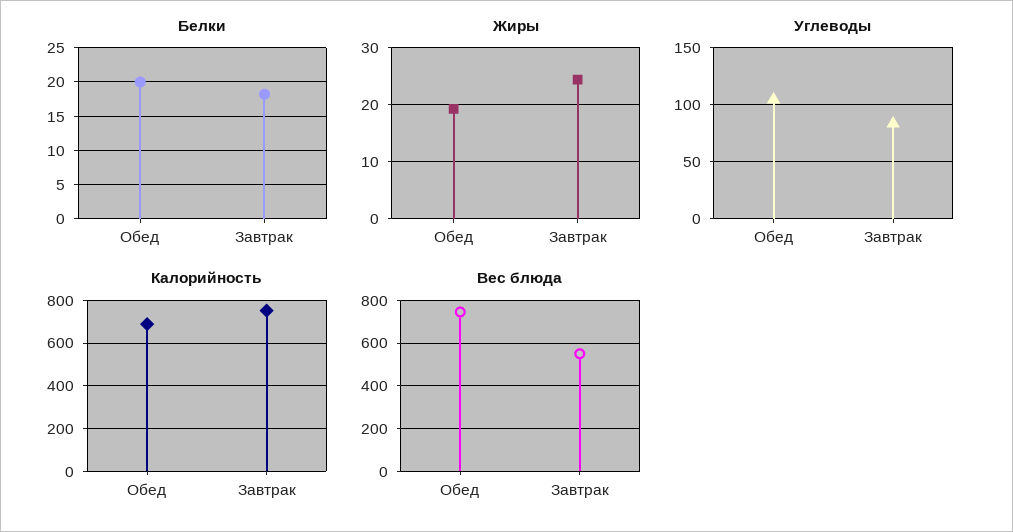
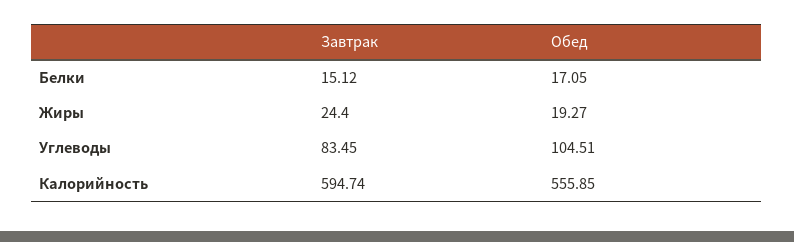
  {
    "Белки": {
-     "Обед": 20,
+     "Обед": 17.05,
-     "Завтрак": 18
+     "Завтрак": 15.12
    },
    "Жиры": {
      "Обед": 19.27,
      "Завтрак": 24.4
    },
    "Углеводы": {
      "Обед": 104.51,
      "Завтрак": 83.45
    },
    "Калорийность": {
-     "Обед": 700,
+     "Обед": 555.85,
-     "Завтрак": 750
+     "Завтрак": 594.74
-   },
+   }
-   "Вес блюда": {
-     "Обед": 750,
-     "Завтрак": 550
-   }
  }

